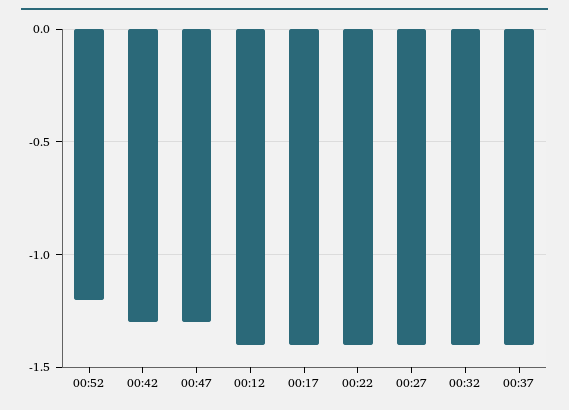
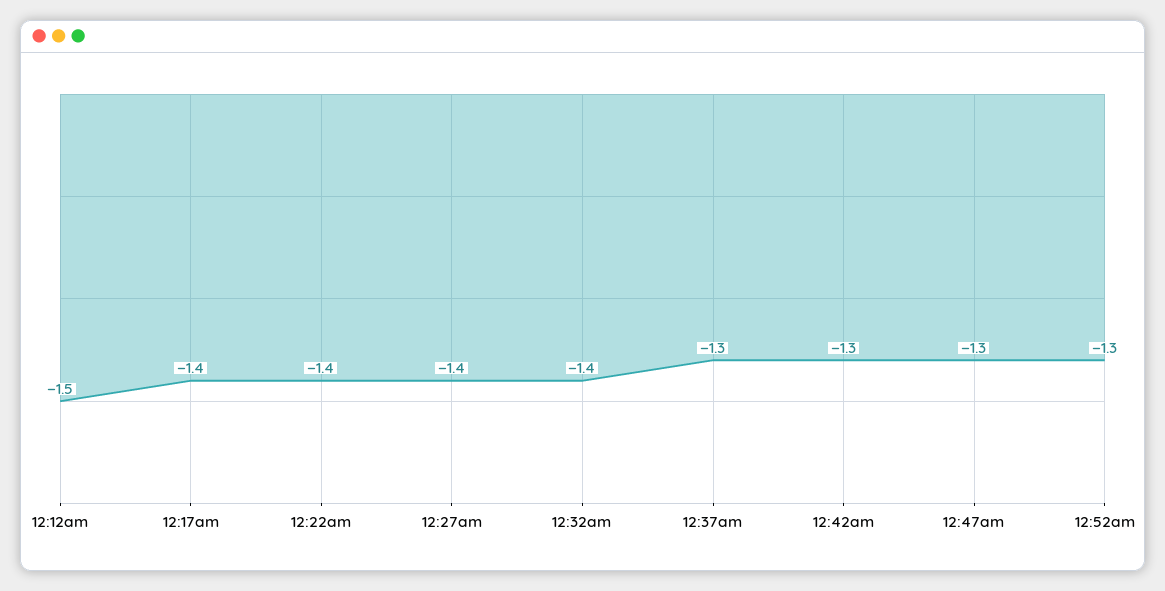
  {
-   "00:52": -1.2,
+   "00:52": -1.3,
    "00:42": -1.3,
    "00:47": -1.3,
-   "00:12": -1.4,
+   "00:12": -1.5,
    "00:17": -1.4,
    "00:22": -1.4,
    "00:27": -1.4,
    "00:32": -1.4,
-   "00:37": -1.4
+   "00:37": -1.3
  }

